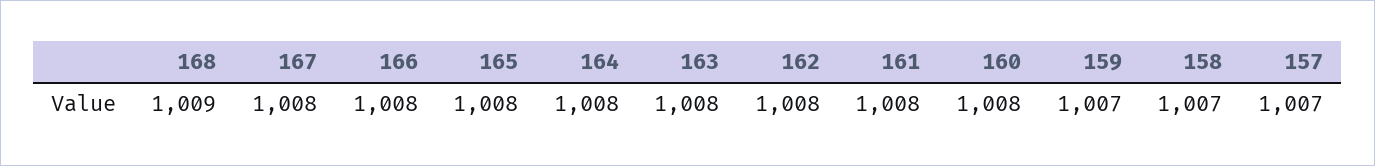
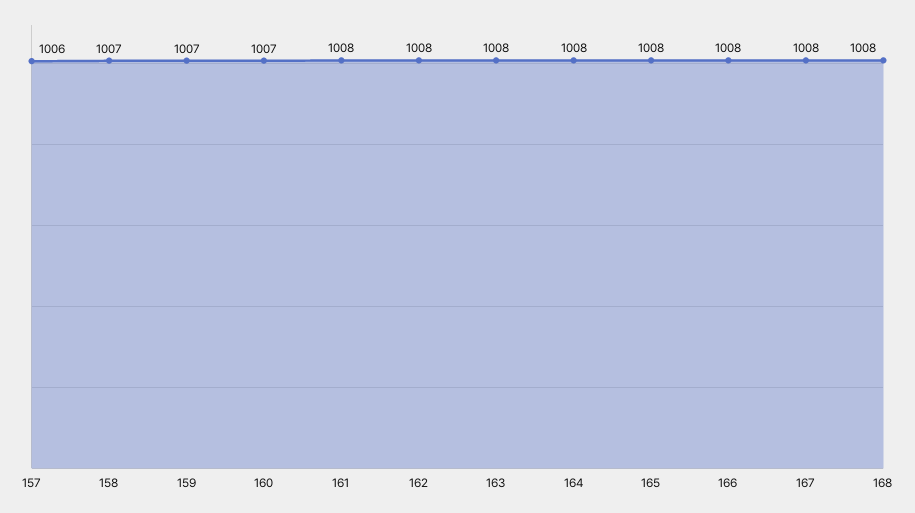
  {
-   "168": 1009,
+   "168": 1008,
    "167": 1008,
    "166": 1008,
    "165": 1008,
    "164": 1008,
    "163": 1008,
    "162": 1008,
    "161": 1008,
-   "160": 1008,
+   "160": 1007,
    "159": 1007,
    "158": 1007,
-   "157": 1007
+   "157": 1006
  }

